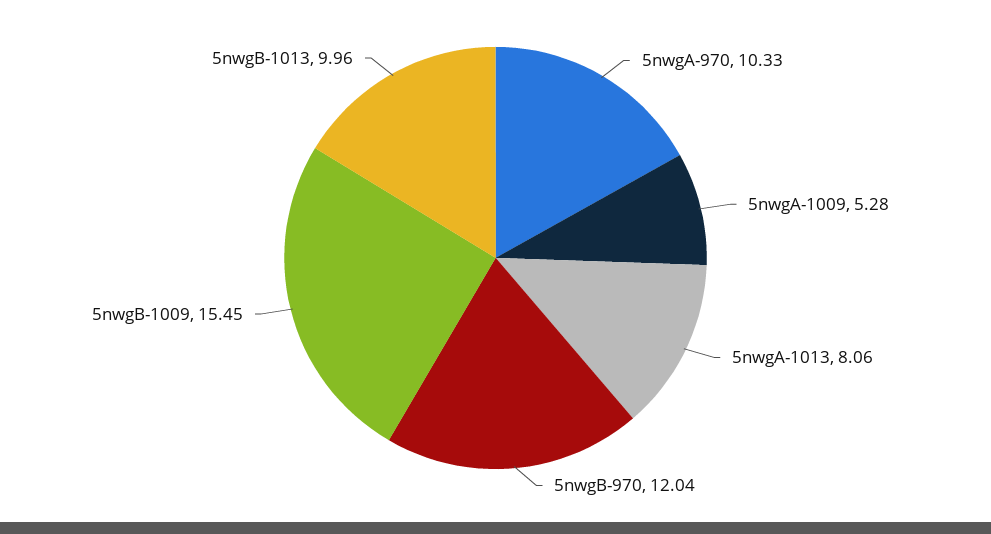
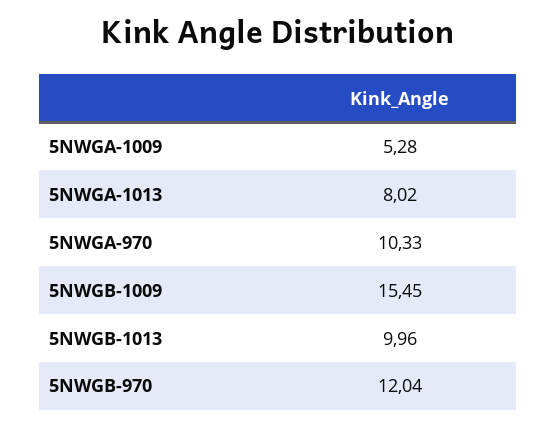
  {
    "5nwgA-970": 10.33,
    "5nwgA-1009": 5.28,
-   "5nwgA-1013": 8.06,
+   "5nwgA-1013": 8.02,
    "5nwgB-970": 12.04,
    "5nwgB-1009": 15.45,
    "5nwgB-1013": 9.96
  }

